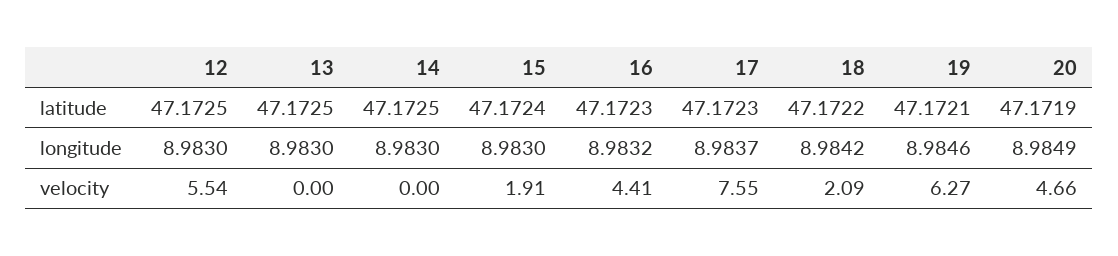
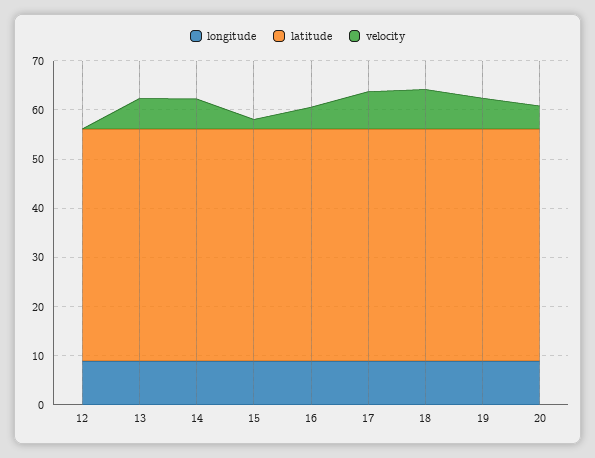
  {
    "latitude": {
      "12": 47.1725,
      "13": 47.1725,
      "14": 47.1725,
      "15": 47.1724,
      "16": 47.1723,
      "17": 47.1723,
      "18": 47.1722,
      "19": 47.1721,
      "20": 47.1719
    },
    "longitude": {
      "12": 8.983,
      "13": 8.983,
      "14": 8.983,
      "15": 8.983,
      "16": 8.9832,
      "17": 8.9837,
      "18": 8.9842,
      "19": 8.9846,
      "20": 8.9849
    },
    "velocity": {
-     "12": 5.54,
+     "12": 0,
-     "13": 0,
+     "13": 6,
-     "14": 0,
+     "14": 6,
      "15": 1.91,
      "16": 4.41,
      "17": 7.55,
-     "18": 2.09,
+     "18": 8,
      "19": 6.27,
      "20": 4.66
    }
  }

